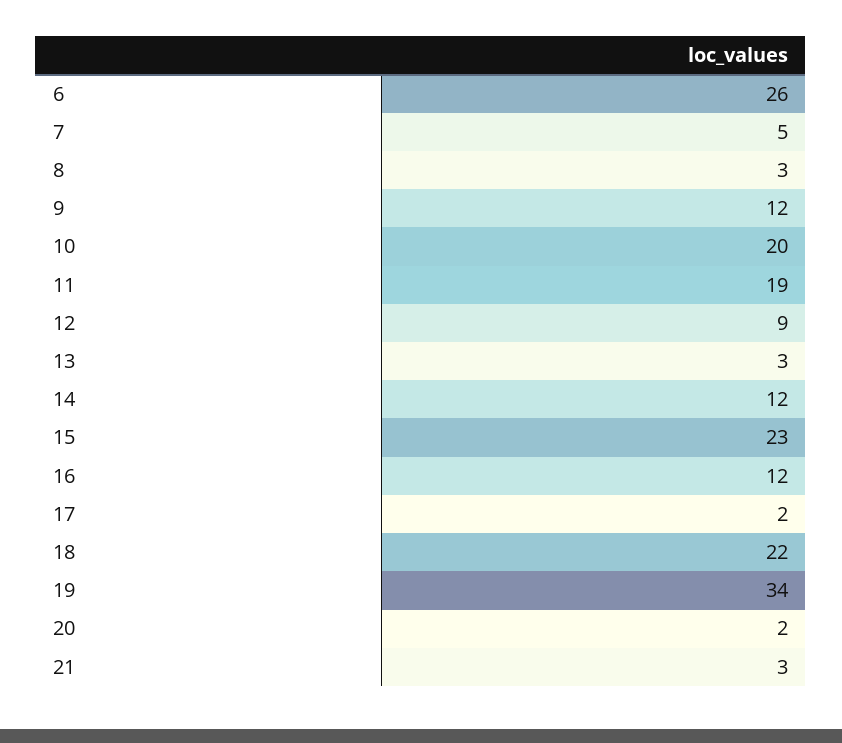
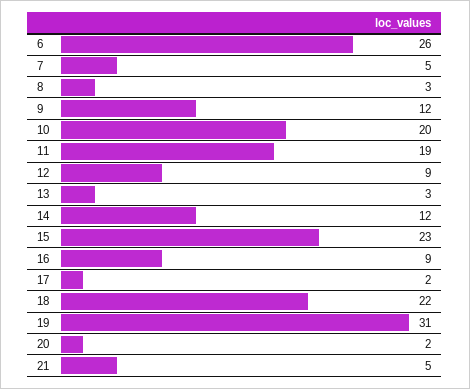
  {
    "6": 26,
    "7": 5,
    "8": 3,
    "9": 12,
    "10": 20,
    "11": 19,
    "12": 9,
    "13": 3,
    "14": 12,
    "15": 23,
-   "16": 12,
+   "16": 9,
    "17": 2,
    "18": 22,
-   "19": 34,
+   "19": 31,
    "20": 2,
-   "21": 3
+   "21": 5
  }

